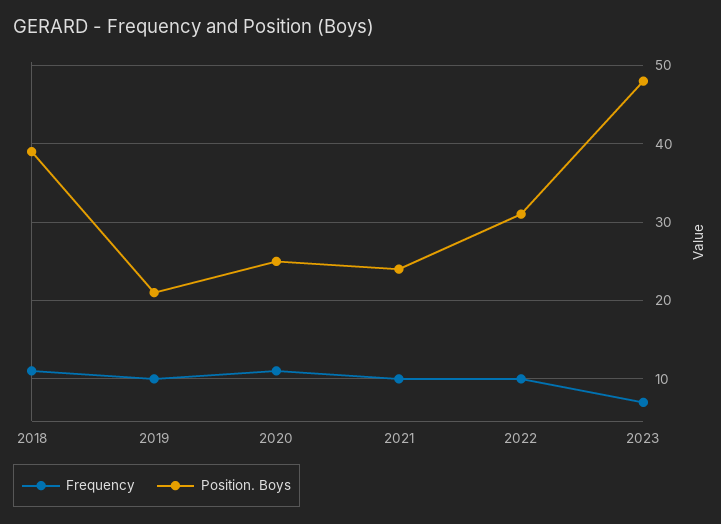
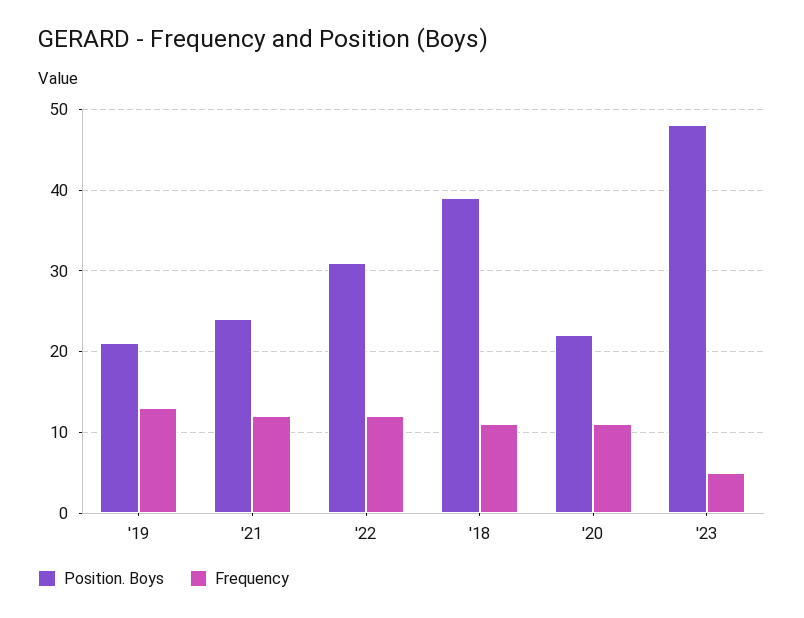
  {
    "Frequency": {
      "2018": 11,
-     "2019": 10,
+     "2019": 13,
      "2020": 11,
-     "2021": 10,
+     "2021": 12,
-     "2022": 10,
+     "2022": 12,
-     "2023": 7
+     "2023": 5
    },
    "Position. Boys": {
      "2018": 39,
      "2019": 21,
-     "2020": 25,
+     "2020": 22,
      "2021": 24,
      "2022": 31,
      "2023": 48
    }
  }

